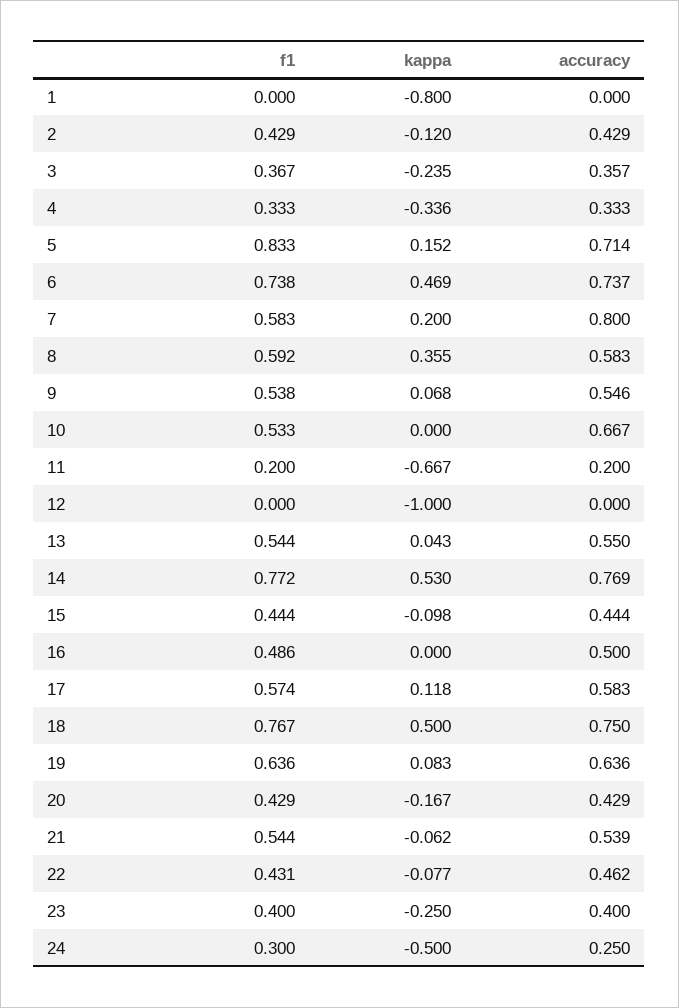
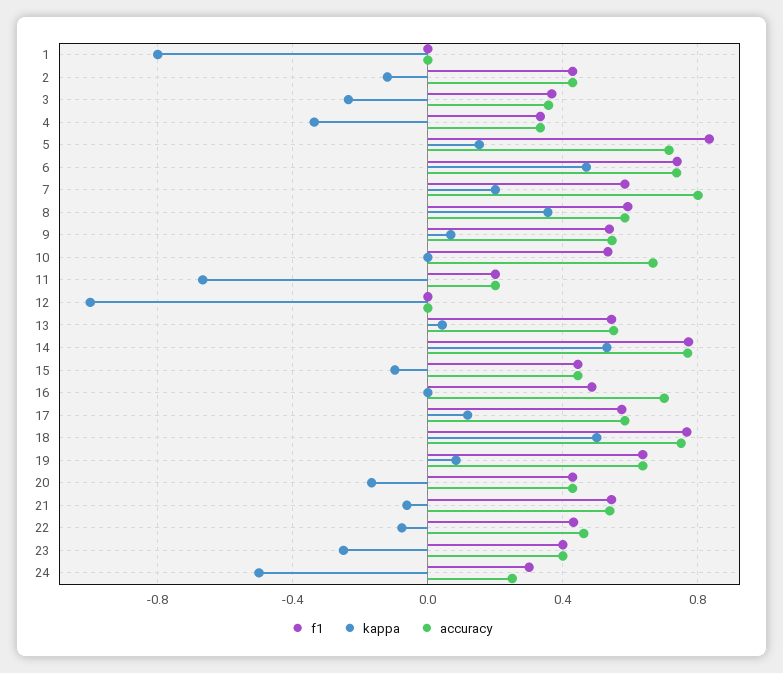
  {
    "f1": {
      "1": 0,
      "2": 0.429,
      "3": 0.367,
      "4": 0.333,
      "5": 0.833,
      "6": 0.738,
      "7": 0.583,
      "8": 0.592,
      "9": 0.538,
      "10": 0.533,
      "11": 0.2,
      "12": 0,
      "13": 0.544,
      "14": 0.772,
      "15": 0.444,
      "16": 0.486,
      "17": 0.574,
      "18": 0.767,
      "19": 0.636,
      "20": 0.429,
      "21": 0.544,
      "22": 0.431,
      "23": 0.4,
      "24": 0.3
    },
    "kappa": {
      "1": -0.8,
      "2": -0.12,
      "3": -0.235,
      "4": -0.336,
      "5": 0.152,
      "6": 0.469,
      "7": 0.2,
      "8": 0.355,
      "9": 0.068,
      "10": 0,
      "11": -0.667,
      "12": -1,
      "13": 0.043,
      "14": 0.53,
      "15": -0.098,
      "16": 0,
      "17": 0.118,
      "18": 0.5,
      "19": 0.083,
      "20": -0.167,
      "21": -0.062,
      "22": -0.077,
      "23": -0.25,
      "24": -0.5
    },
    "accuracy": {
      "1": 0,
      "2": 0.429,
      "3": 0.357,
      "4": 0.333,
      "5": 0.714,
      "6": 0.737,
      "7": 0.8,
      "8": 0.583,
      "9": 0.546,
      "10": 0.667,
      "11": 0.2,
      "12": 0,
      "13": 0.55,
      "14": 0.769,
      "15": 0.444,
-     "16": 0.5,
+     "16": 0.7,
      "17": 0.583,
      "18": 0.75,
      "19": 0.636,
      "20": 0.429,
      "21": 0.539,
      "22": 0.462,
      "23": 0.4,
      "24": 0.25
    }
  }

